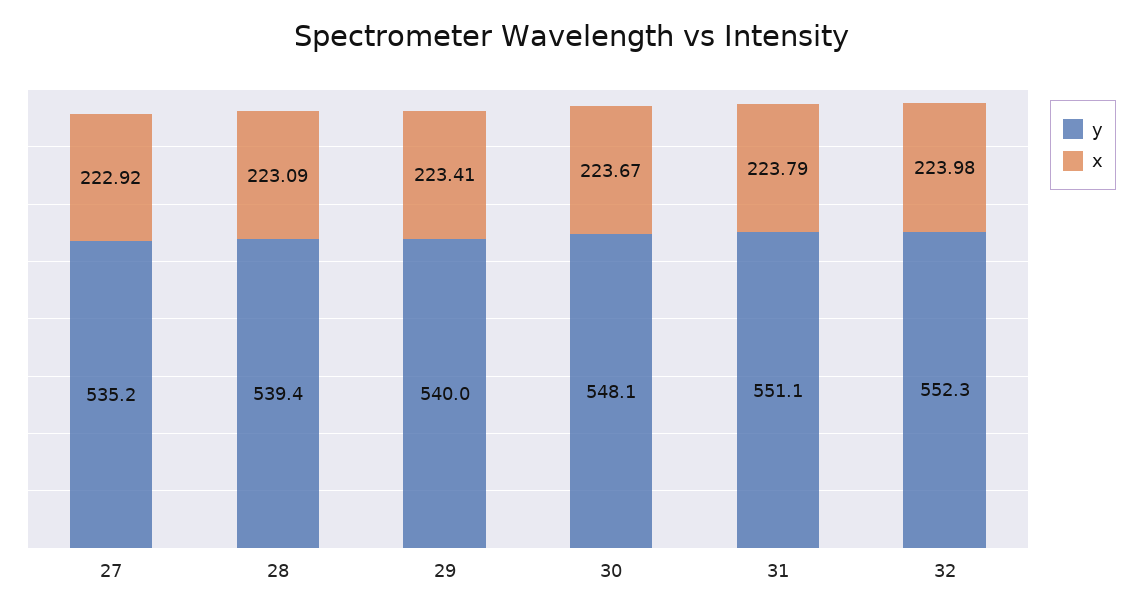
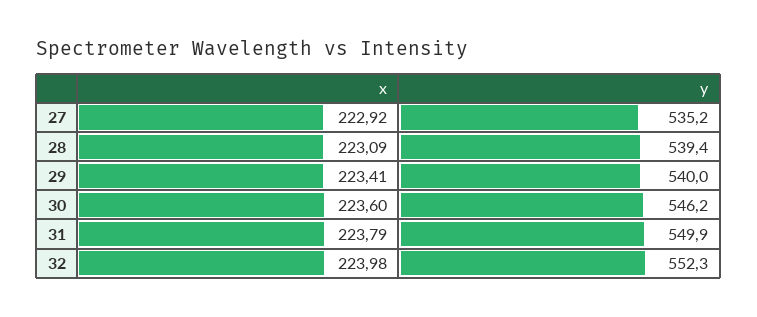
  {
    "y": {
      "27": 535.2,
      "28": 539.4,
      "29": 540,
-     "30": 548.1,
+     "30": 546.2,
-     "31": 551.1,
+     "31": 549.9,
      "32": 552.3
    },
    "x": {
      "27": 222.92,
      "28": 223.09,
      "29": 223.41,
-     "30": 223.67,
+     "30": 223.6,
      "31": 223.79,
      "32": 223.98
    }
  }

